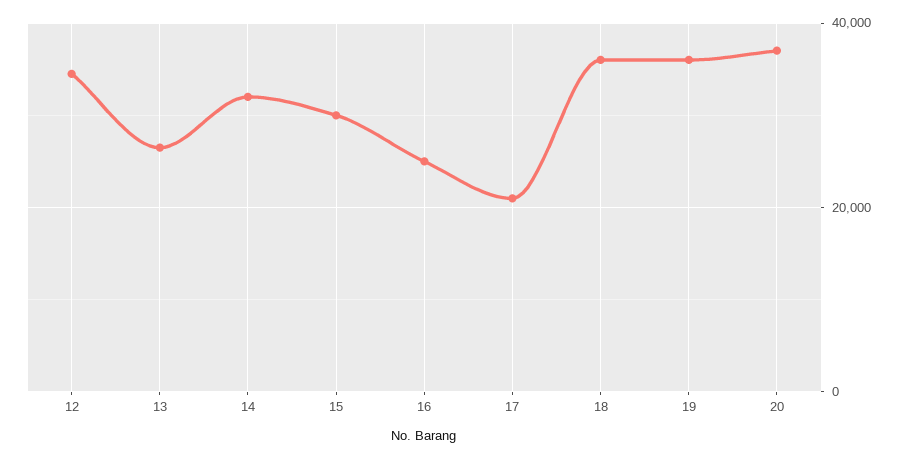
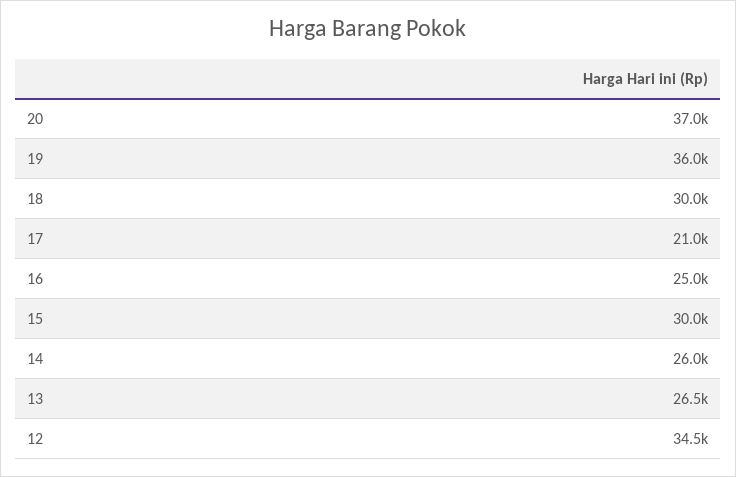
  {
    "12": 34500,
    "13": 26500,
-   "14": 32000,
+   "14": 26000,
    "15": 30000,
    "16": 25000,
    "17": 21000,
-   "18": 36000,
+   "18": 30000,
    "19": 36000,
    "20": 37000
  }

